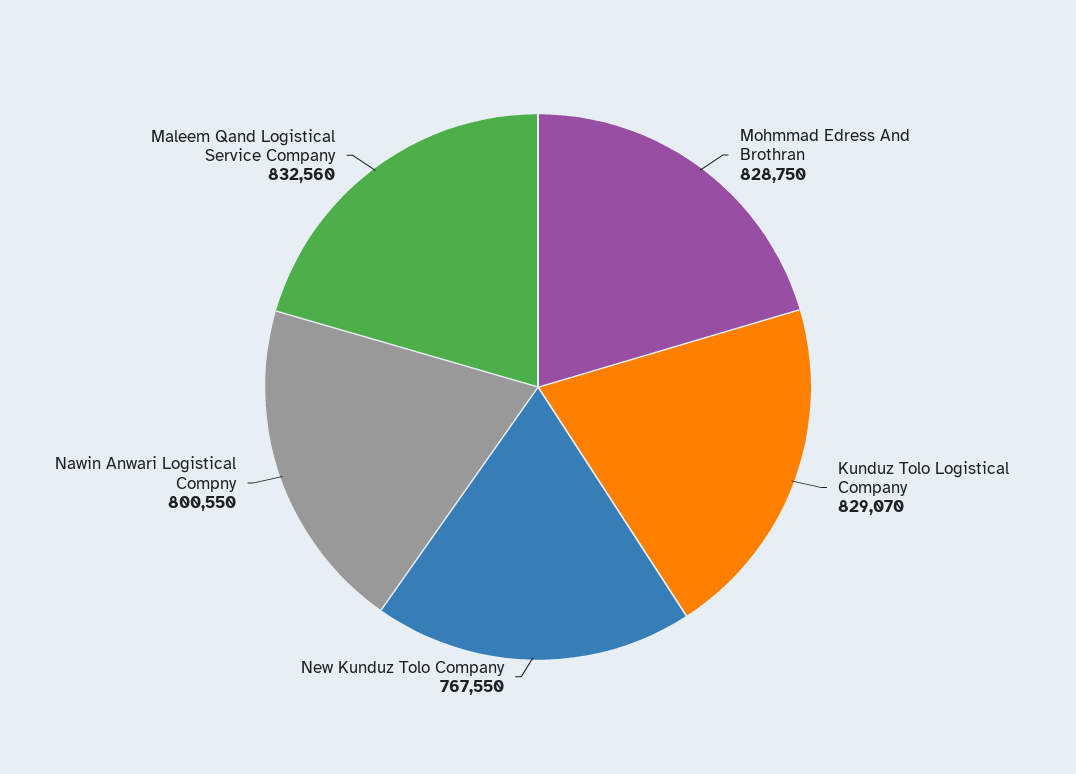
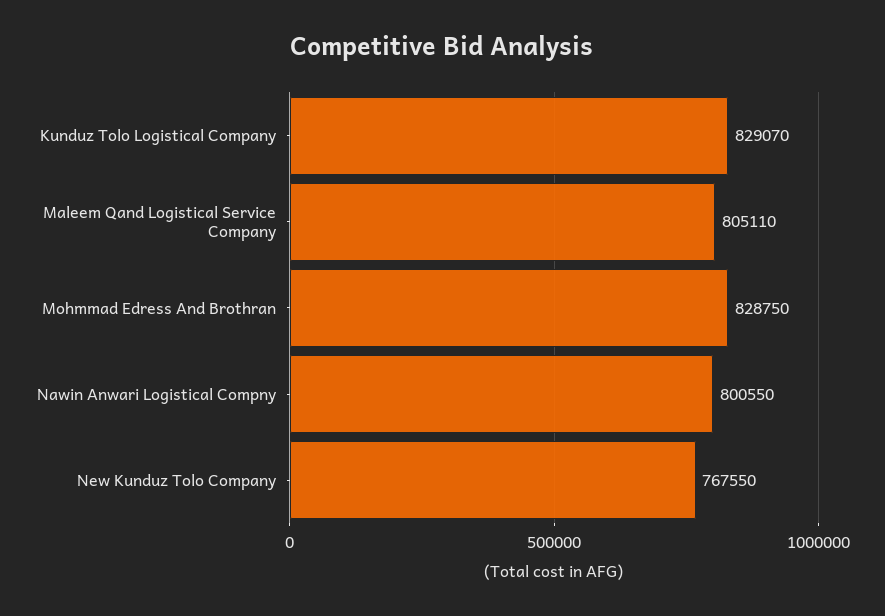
  {
    "Mohmmad Edress And Brothran": 828750,
    "Kunduz Tolo Logistical Company": 829070,
    "New Kunduz Tolo Company": 767550,
    "Nawin Anwari Logistical Compny": 800550,
-   "Maleem Qand Logistical Service Company": 832560
+   "Maleem Qand Logistical Service Company": 805110
  }

